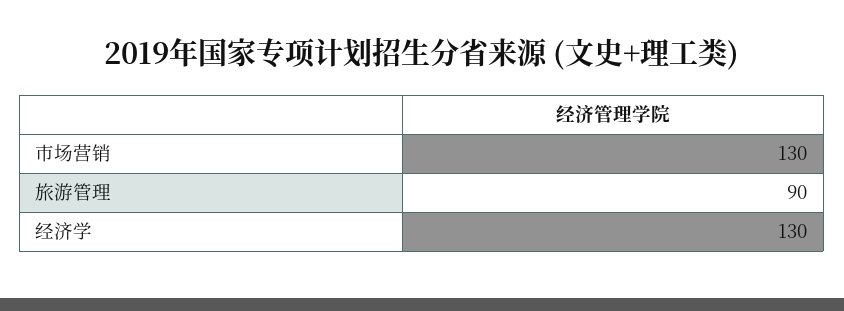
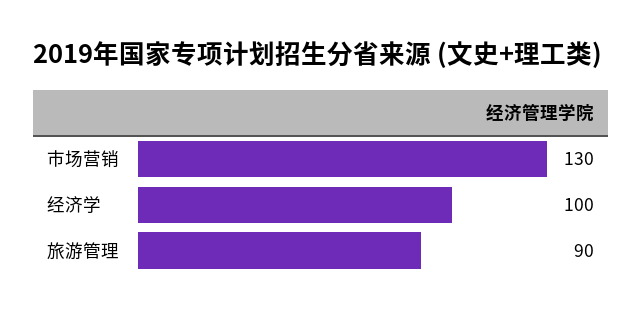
  {
    "市场营销": 130,
    "旅游管理": 90,
-   "经济学": 130
+   "经济学": 100
  }

